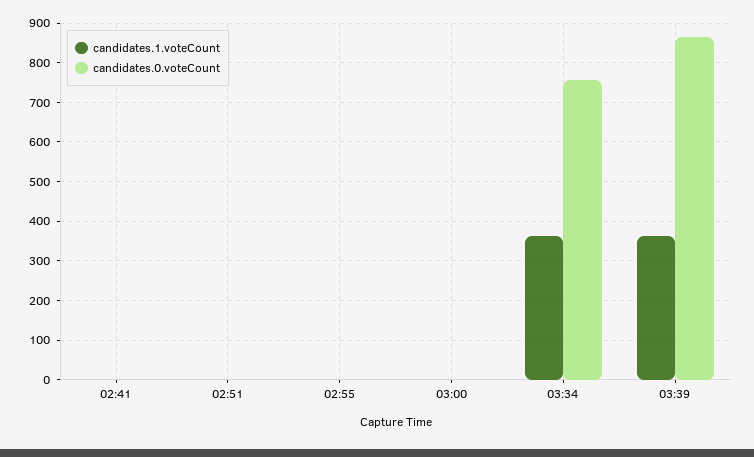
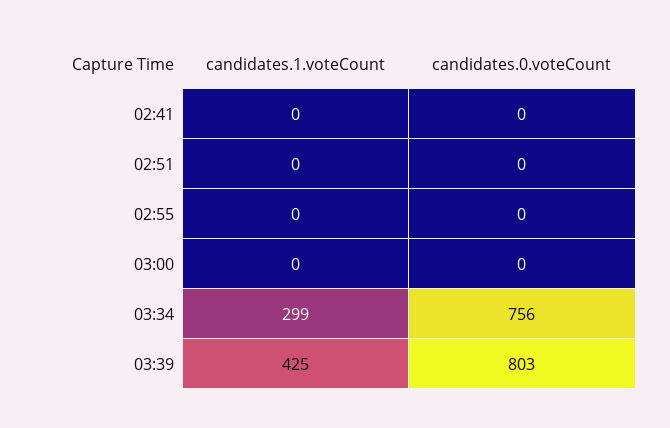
  {
    "candidates.1.voteCount": {
      "02:41": 0,
      "02:51": 0,
      "02:55": 0,
      "03:00": 0,
-     "03:34": 360,
+     "03:34": 299,
-     "03:39": 360
+     "03:39": 425
    },
    "candidates.0.voteCount": {
      "02:41": 0,
      "02:51": 0,
      "02:55": 0,
      "03:00": 0,
      "03:34": 756,
-     "03:39": 860
+     "03:39": 803
    }
  }

